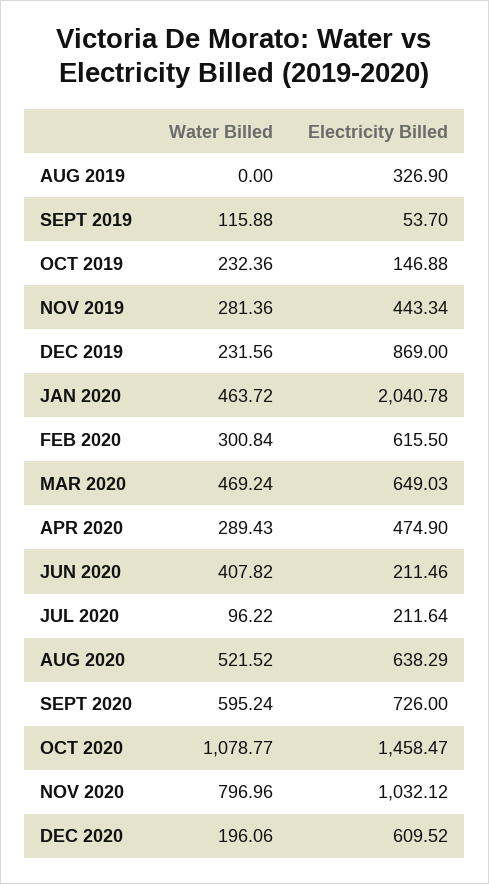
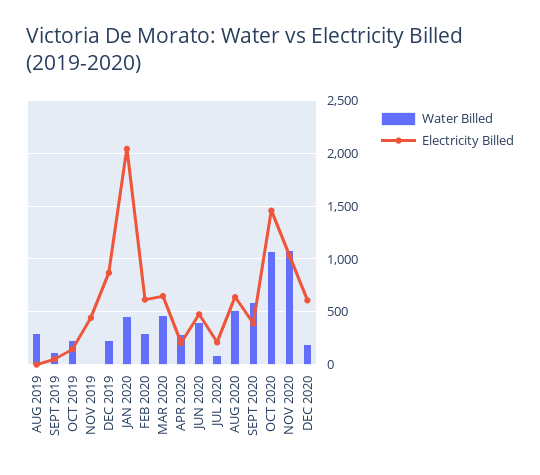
  {
    "Water Billed": {
-     "AUG 2019": 0,
+     "AUG 2019": 300,
      "SEPT 2019": 115.88,
      "OCT 2019": 232.36,
-     "NOV 2019": 281.36,
+     "NOV 2019": 0,
      "DEC 2019": 231.56,
      "JAN 2020": 463.72,
      "FEB 2020": 300.84,
      "MAR 2020": 469.24,
      "APR 2020": 289.43,
      "JUN 2020": 407.82,
      "JUL 2020": 96.22,
      "AUG 2020": 521.52,
      "SEPT 2020": 595.24,
      "OCT 2020": 1078.77,
-     "NOV 2020": 796.96,
+     "NOV 2020": 1100,
      "DEC 2020": 196.06
    },
    "Electricity Billed": {
-     "AUG 2019": 326.9,
+     "AUG 2019": 0,
      "SEPT 2019": 53.7,
      "OCT 2019": 146.88,
      "NOV 2019": 443.34,
      "DEC 2019": 869,
      "JAN 2020": 2040.78,
      "FEB 2020": 615.5,
      "MAR 2020": 649.03,
-     "APR 2020": 474.9,
+     "APR 2020": 200,
-     "JUN 2020": 211.46,
+     "JUN 2020": 500,
      "JUL 2020": 211.64,
      "AUG 2020": 638.29,
-     "SEPT 2020": 726,
+     "SEPT 2020": 400,
      "OCT 2020": 1458.47,
      "NOV 2020": 1032.12,
      "DEC 2020": 609.52
    }
  }

